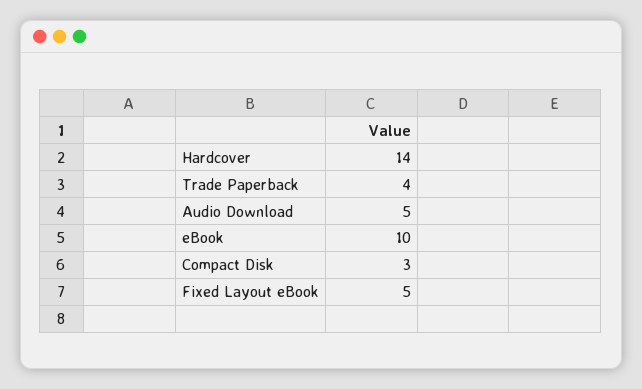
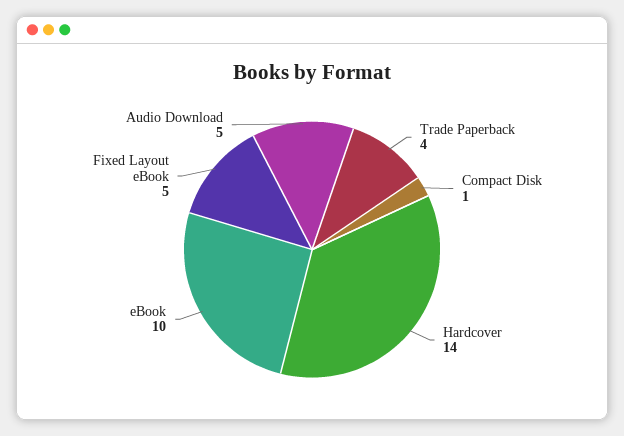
  {
    "Hardcover": 14,
    "Trade Paperback": 4,
    "Audio Download": 5,
    "eBook": 10,
-   "Compact Disk": 3,
+   "Compact Disk": 1,
    "Fixed Layout eBook": 5
  }

